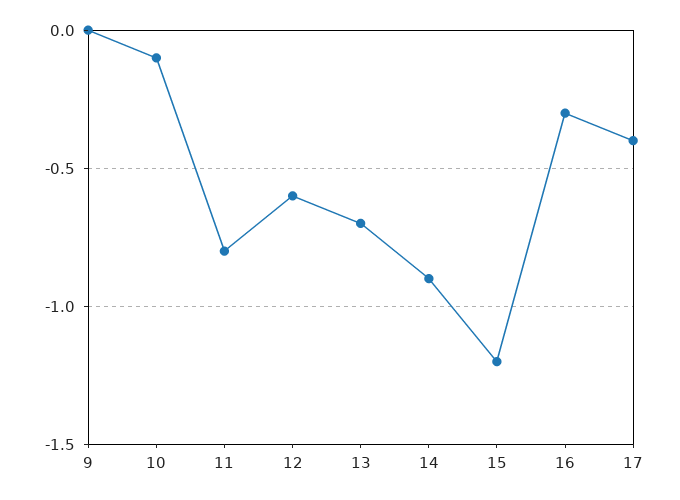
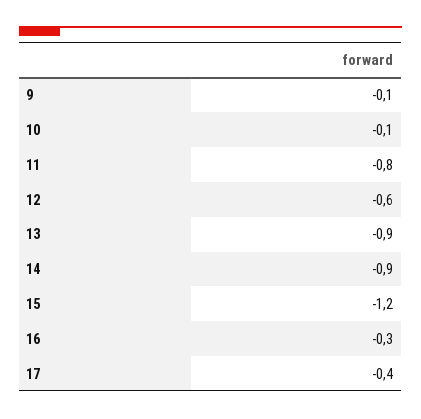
  {
-   "9": 0,
+   "9": -0.1,
    "10": -0.1,
    "11": -0.8,
    "12": -0.6,
-   "13": -0.7,
+   "13": -0.9,
    "14": -0.9,
    "15": -1.2,
    "16": -0.3,
    "17": -0.4
  }

